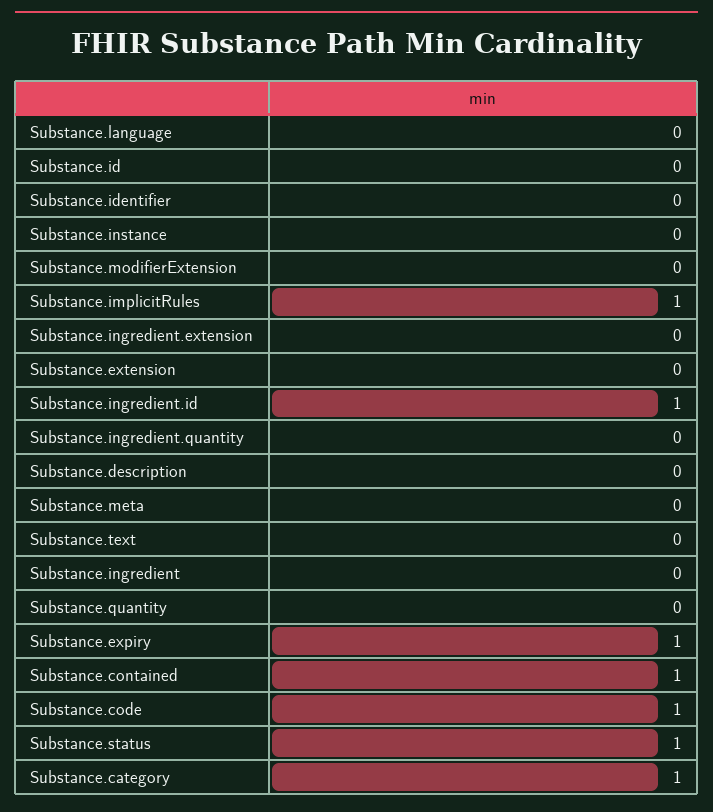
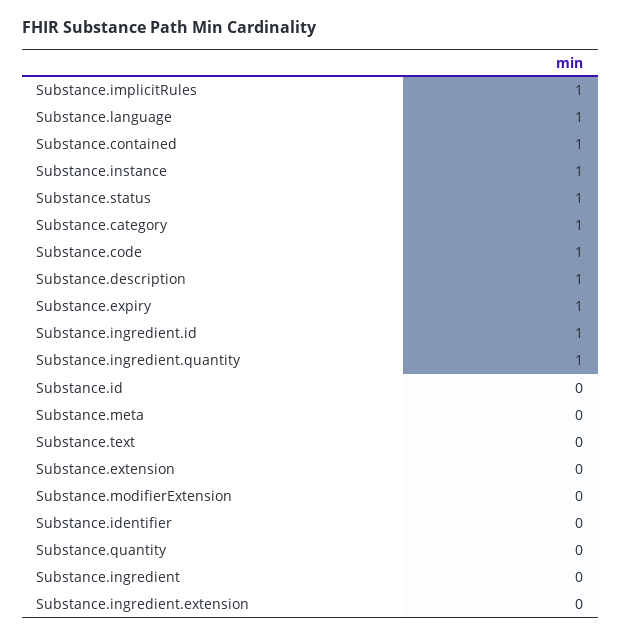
  {
-   "Substance.language": 0,
+   "Substance.language": 1,
    "Substance.id": 0,
    "Substance.identifier": 0,
-   "Substance.instance": 0,
+   "Substance.instance": 1,
    "Substance.modifierExtension": 0,
    "Substance.implicitRules": 1,
    "Substance.ingredient.extension": 0,
    "Substance.extension": 0,
    "Substance.ingredient.id": 1,
-   "Substance.ingredient.quantity": 0,
+   "Substance.ingredient.quantity": 1,
-   "Substance.description": 0,
+   "Substance.description": 1,
    "Substance.meta": 0,
    "Substance.text": 0,
    "Substance.ingredient": 0,
    "Substance.quantity": 0,
    "Substance.expiry": 1,
    "Substance.contained": 1,
    "Substance.code": 1,
    "Substance.status": 1,
    "Substance.category": 1
  }

